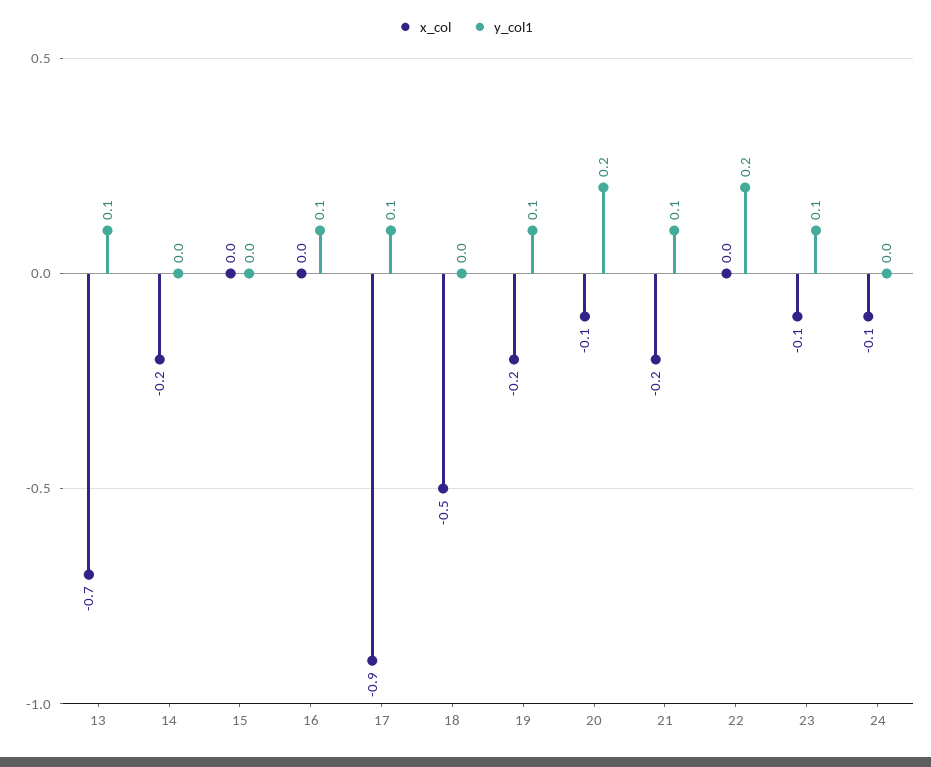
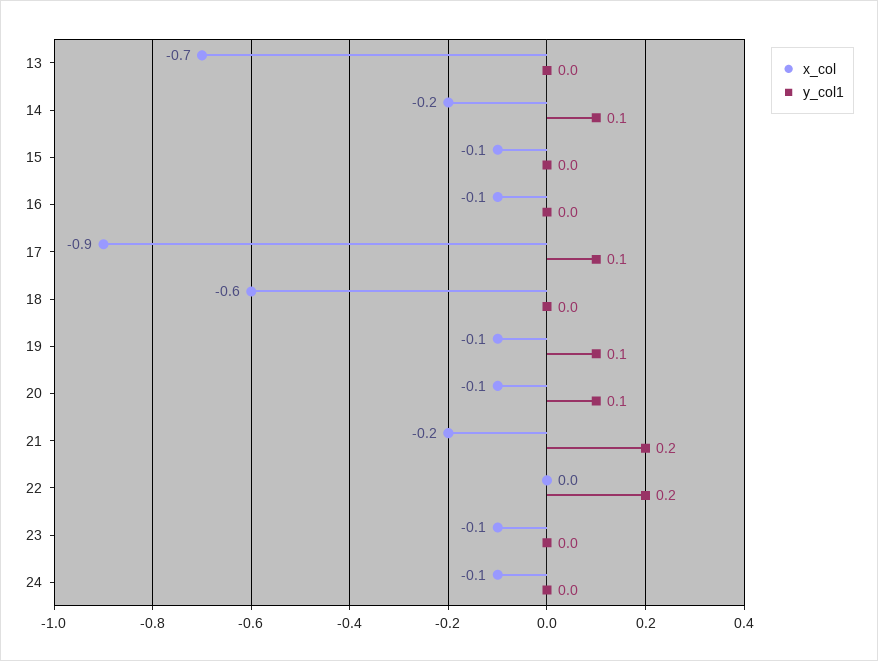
  {
    "x_col": {
      "13": -0.7,
      "14": -0.2,
-     "15": 0,
+     "15": -0.1,
-     "16": 0,
+     "16": -0.1,
      "17": -0.9,
-     "18": -0.5,
+     "18": -0.6,
-     "19": -0.2,
+     "19": -0.1,
      "20": -0.1,
      "21": -0.2,
      "22": 0,
      "23": -0.1,
      "24": -0.1
    },
    "y_col1": {
-     "13": 0.1,
+     "13": 0,
-     "14": 0,
+     "14": 0.1,
      "15": 0,
-     "16": 0.1,
+     "16": 0,
      "17": 0.1,
      "18": 0,
      "19": 0.1,
-     "20": 0.2,
+     "20": 0.1,
-     "21": 0.1,
+     "21": 0.2,
      "22": 0.2,
-     "23": 0.1,
+     "23": 0,
      "24": 0
    }
  }

